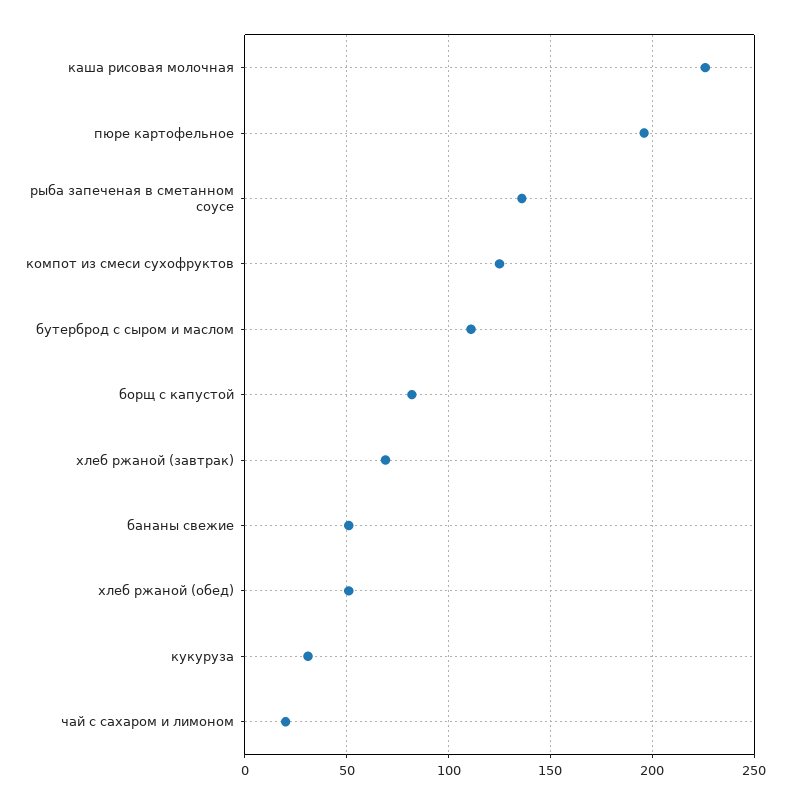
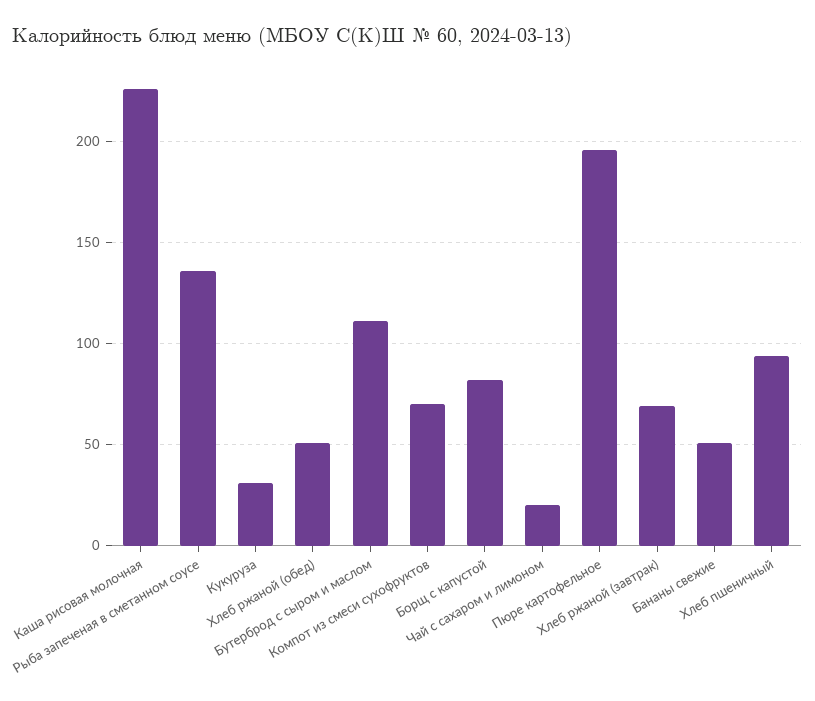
  {
    "каша рисовая молочная": 225,
    "пюре картофельное": 195,
    "рыба запеченая в сметанном соусе": 135,
-   "компот из смеси сухофруктов": 125,
+   "компот из смеси сухофруктов": 70,
    "бутерброд с сыром и маслом": 110,
    "борщ с капустой": 80,
    "хлеб ржаной (завтрак)": 70,
    "бананы свежие": 50,
    "хлеб ржаной (обед)": 50,
    "кукуруза": 30,
-   "чай с сахаром и лимоном": 20
+   "чай с сахаром и лимоном": 20,
+   "Хлеб пшеничный": 95
  }

